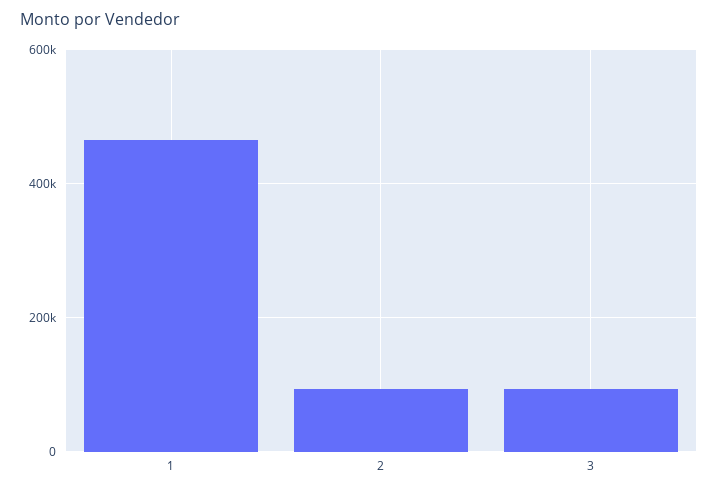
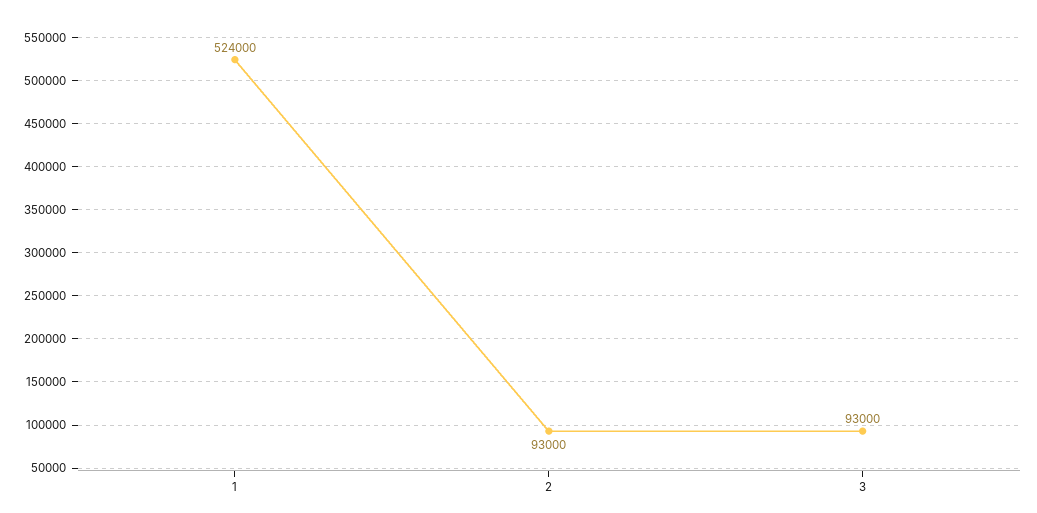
  {
-   "1": 460000,
+   "1": 524000,
    "2": 93000,
    "3": 93000
  }

